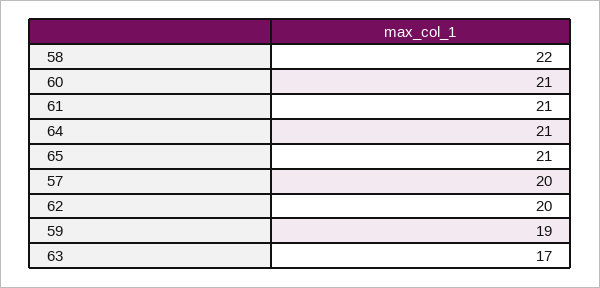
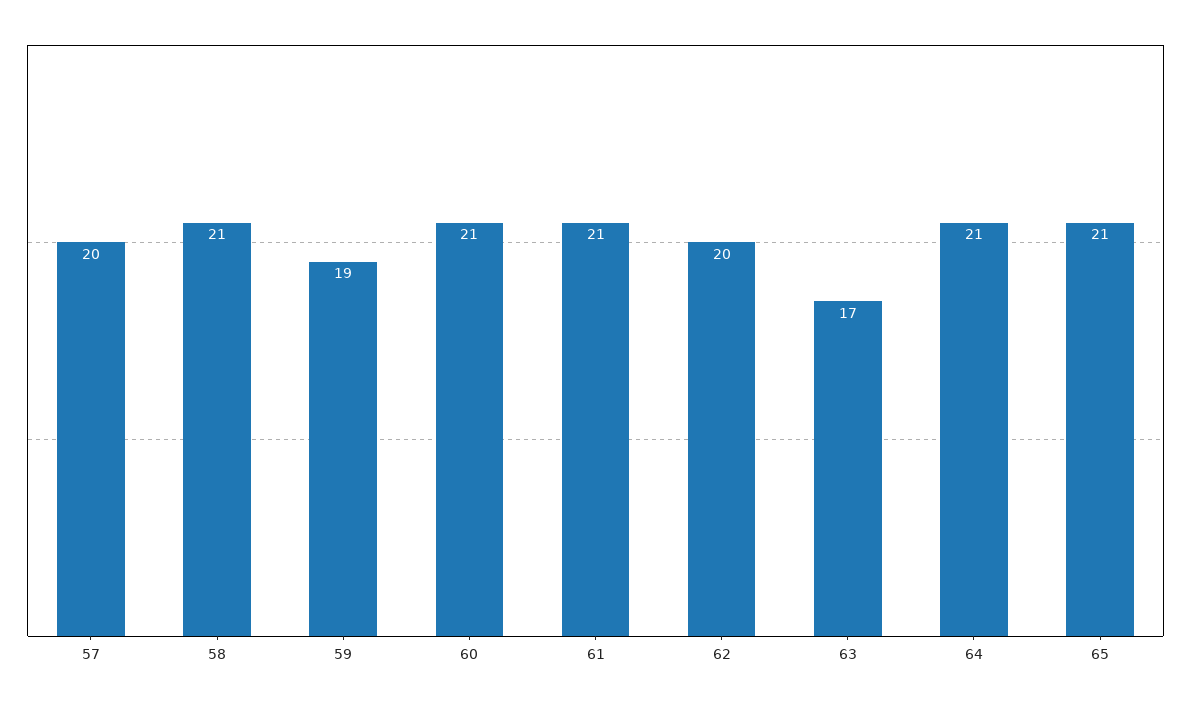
  {
-   "58": 22,
+   "58": 21,
    "60": 21,
    "61": 21,
    "64": 21,
    "65": 21,
    "57": 20,
    "62": 20,
    "59": 19,
    "63": 17
  }

